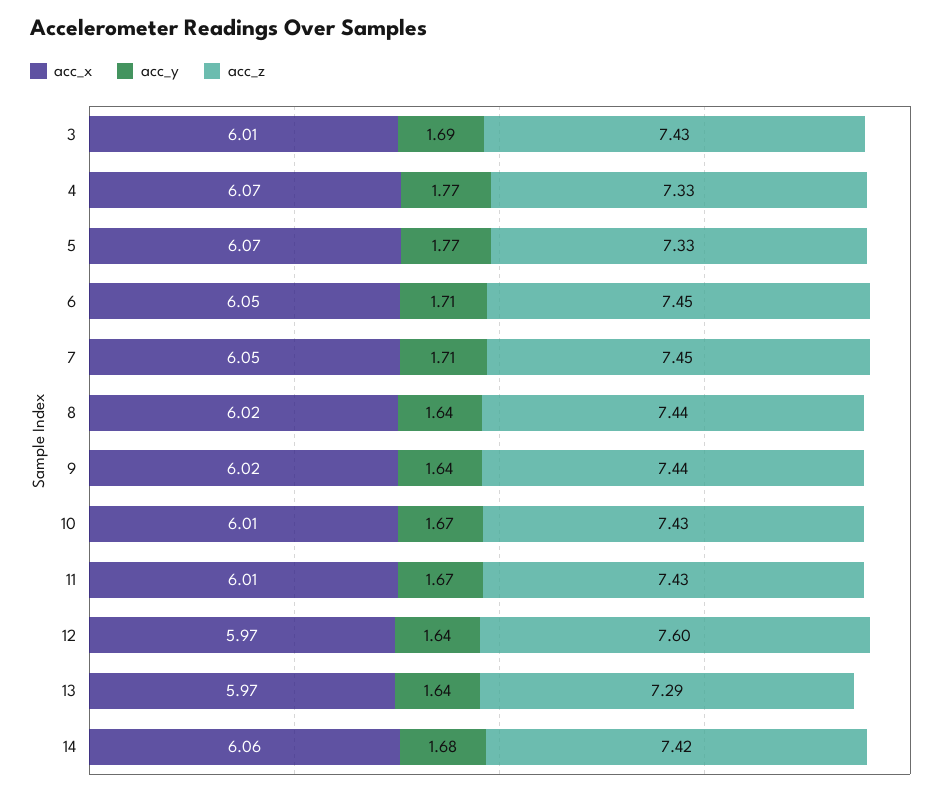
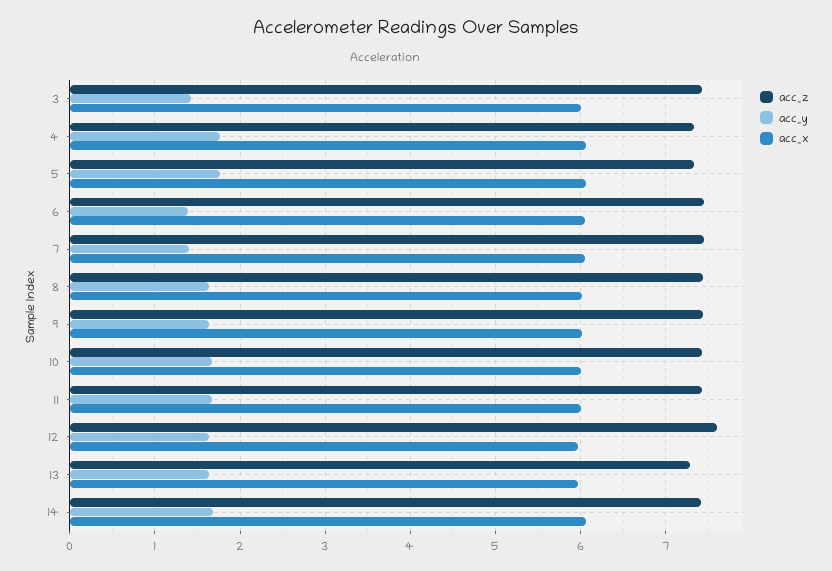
  {
    "acc_x": {
      "3": 6.01,
      "4": 6.07,
      "5": 6.07,
      "6": 6.05,
      "7": 6.05,
      "8": 6.02,
      "9": 6.02,
      "10": 6.01,
      "11": 6.01,
      "12": 5.97,
      "13": 5.97,
      "14": 6.06
    },
    "acc_y": {
-     "3": 1.69,
+     "3": 1.4,
      "4": 1.77,
      "5": 1.77,
-     "6": 1.71,
+     "6": 1.4,
-     "7": 1.71,
+     "7": 1.4,
      "8": 1.64,
      "9": 1.64,
      "10": 1.67,
      "11": 1.67,
      "12": 1.64,
      "13": 1.64,
      "14": 1.68
    },
    "acc_z": {
      "3": 7.43,
      "4": 7.33,
      "5": 7.33,
      "6": 7.45,
      "7": 7.45,
      "8": 7.44,
      "9": 7.44,
      "10": 7.43,
      "11": 7.43,
      "12": 7.6,
      "13": 7.29,
      "14": 7.42
    }
  }

